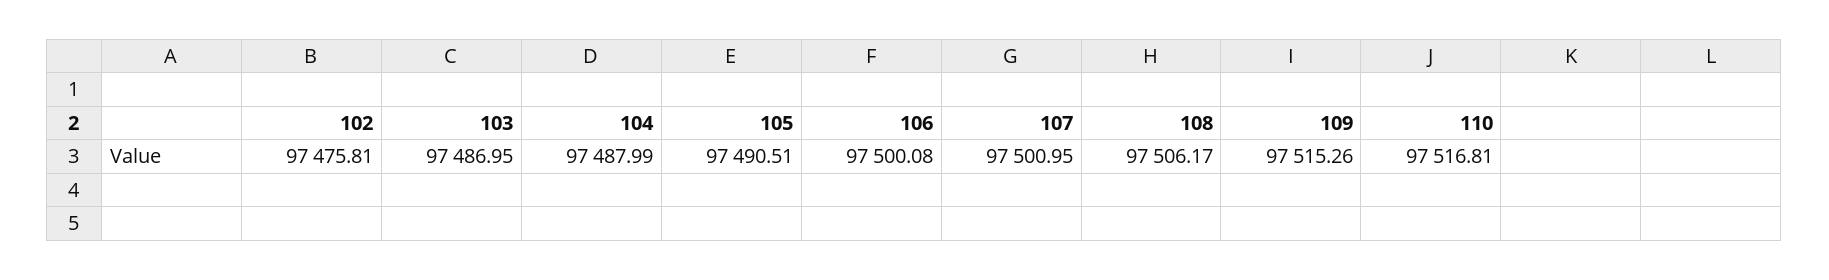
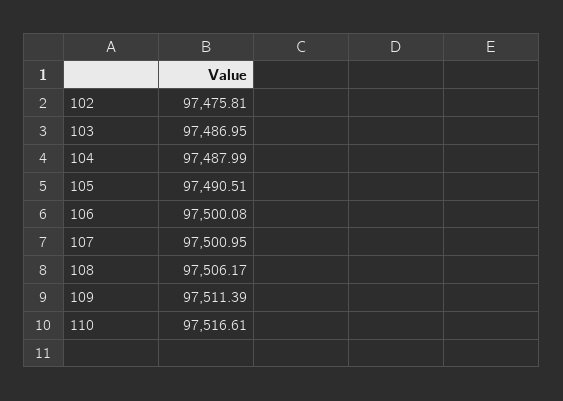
  {
    "102": 97475.81,
    "103": 97486.95,
    "104": 97487.99,
    "105": 97490.51,
    "106": 97500.08,
    "107": 97500.95,
    "108": 97506.17,
-   "109": 97515.26,
+   "109": 97511.39,
-   "110": 97516.81
+   "110": 97516.61
  }

